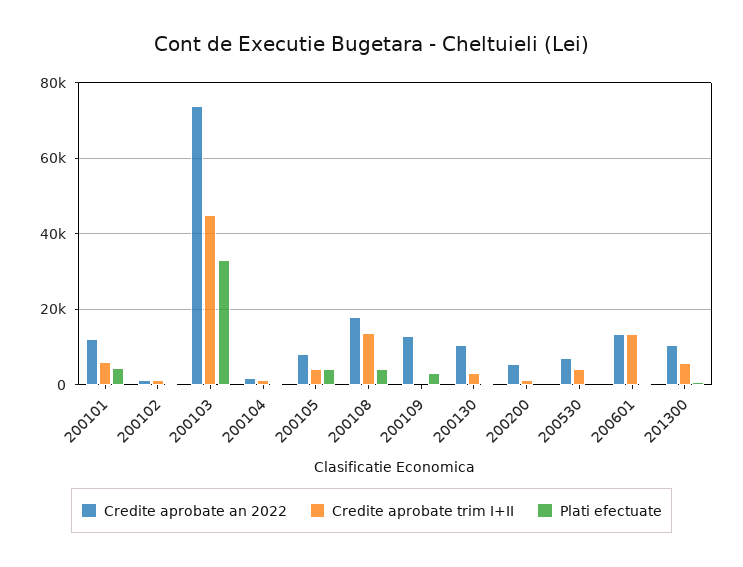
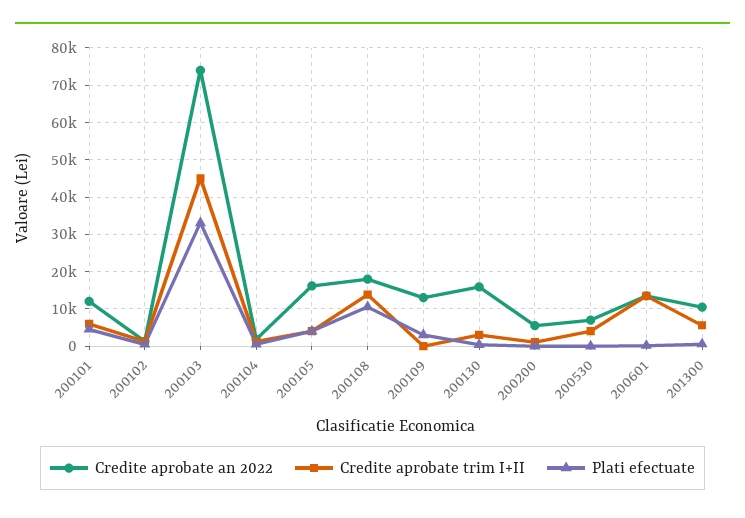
  {
    "Credite aprobate an 2022": {
      "200101": 12000,
      "200102": 2000,
      "200103": 74000,
      "200104": 2000,
-     "200105": 8000,
+     "200105": 16000,
      "200108": 18000,
      "200109": 14000,
-     "200130": 10000,
+     "200130": 16000,
      "200200": 6000,
      "200530": 8000,
      "200601": 14000,
      "201300": 10000
    },
    "Credite aprobate trim I+II": {
      "200101": 6000,
      "200102": 2000,
      "200103": 46000,
      "200104": 2000,
      "200105": 4000,
      "200108": 14000,
      "200109": 0,
      "200130": 4000,
      "200200": 2000,
      "200530": 4000,
      "200601": 14000,
      "201300": 6000
    },
    "Plati efectuate": {
      "200101": 4000,
      "200102": 0,
      "200103": 34000,
      "200104": 0,
      "200105": 4000,
-     "200108": 4000,
+     "200108": 10000,
      "200109": 4000,
      "200130": 0,
      "200200": 0,
      "200530": 0,
      "200601": 0,
      "201300": 0
    }
  }

